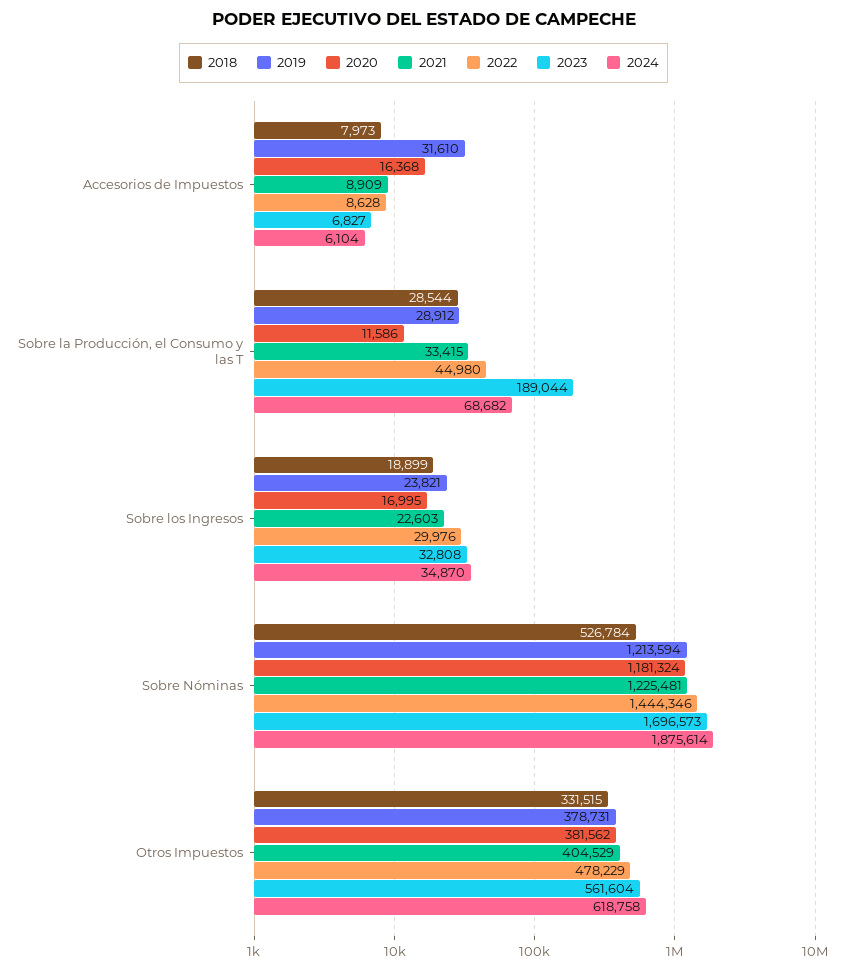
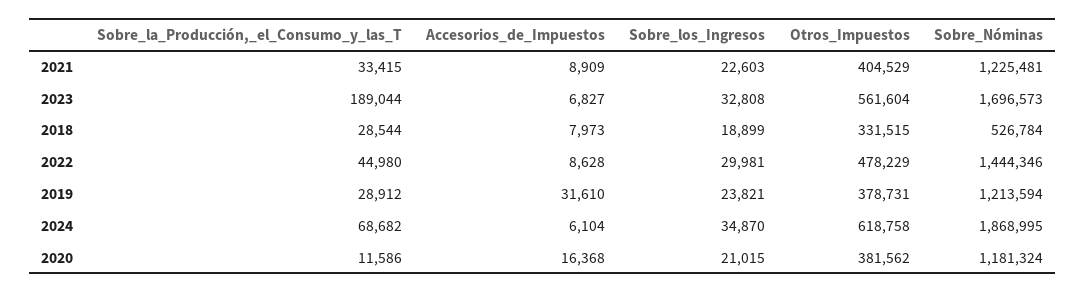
  {
    "2018": {
      "Accesorios de Impuestos": 7973,
      "Sobre la Producción, el Consumo y las T": 28544,
      "Sobre los Ingresos": 18899,
      "Sobre Nóminas": 526784,
      "Otros Impuestos": 331515
    },
    "2019": {
      "Accesorios de Impuestos": 31610,
      "Sobre la Producción, el Consumo y las T": 28912,
      "Sobre los Ingresos": 23821,
      "Sobre Nóminas": 1213594,
      "Otros Impuestos": 378731
    },
    "2020": {
      "Accesorios de Impuestos": 16368,
      "Sobre la Producción, el Consumo y las T": 11586,
-     "Sobre los Ingresos": 16995,
+     "Sobre los Ingresos": 21015,
      "Sobre Nóminas": 1181324,
      "Otros Impuestos": 381562
    },
    "2021": {
      "Accesorios de Impuestos": 8909,
      "Sobre la Producción, el Consumo y las T": 33415,
      "Sobre los Ingresos": 22603,
      "Sobre Nóminas": 1225481,
      "Otros Impuestos": 404529
    },
    "2022": {
      "Accesorios de Impuestos": 8628,
      "Sobre la Producción, el Consumo y las T": 44980,
-     "Sobre los Ingresos": 29976,
+     "Sobre los Ingresos": 29981,
      "Sobre Nóminas": 1444346,
      "Otros Impuestos": 478229
    },
    "2023": {
      "Accesorios de Impuestos": 6827,
      "Sobre la Producción, el Consumo y las T": 189044,
      "Sobre los Ingresos": 32808,
      "Sobre Nóminas": 1696573,
      "Otros Impuestos": 561604
    },
    "2024": {
      "Accesorios de Impuestos": 6104,
      "Sobre la Producción, el Consumo y las T": 68682,
      "Sobre los Ingresos": 34870,
-     "Sobre Nóminas": 1875614,
+     "Sobre Nóminas": 1868995,
      "Otros Impuestos": 618758
    }
  }

